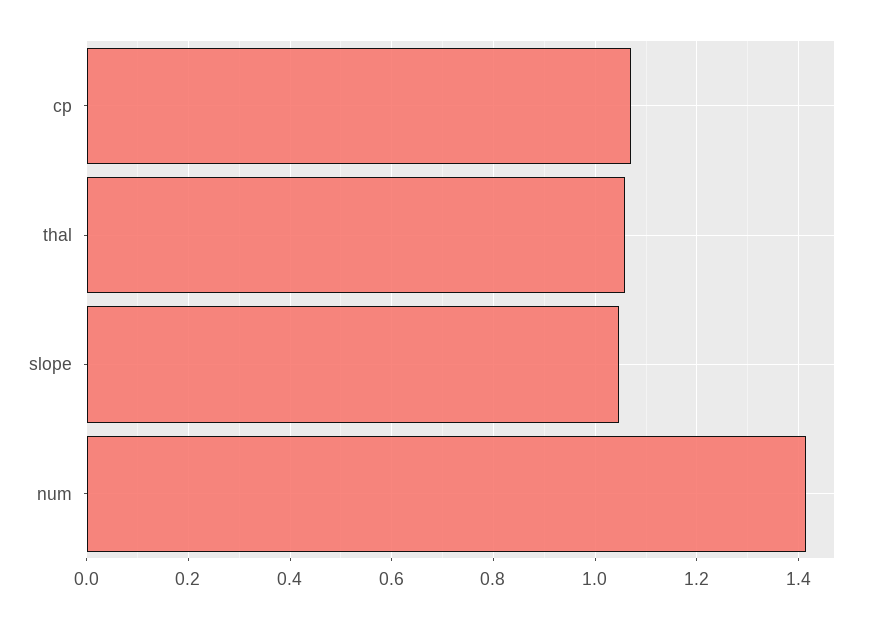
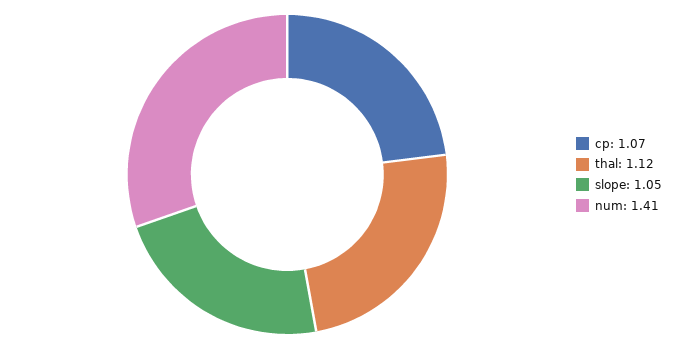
  {
    "cp": 1.07,
-   "thal": 1.06,
+   "thal": 1.12,
    "slope": 1.05,
    "num": 1.41
  }

